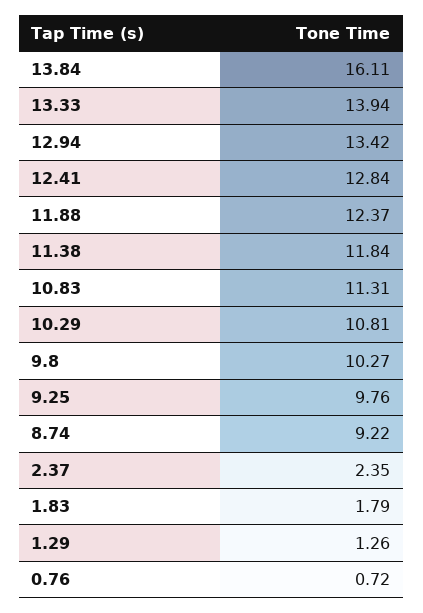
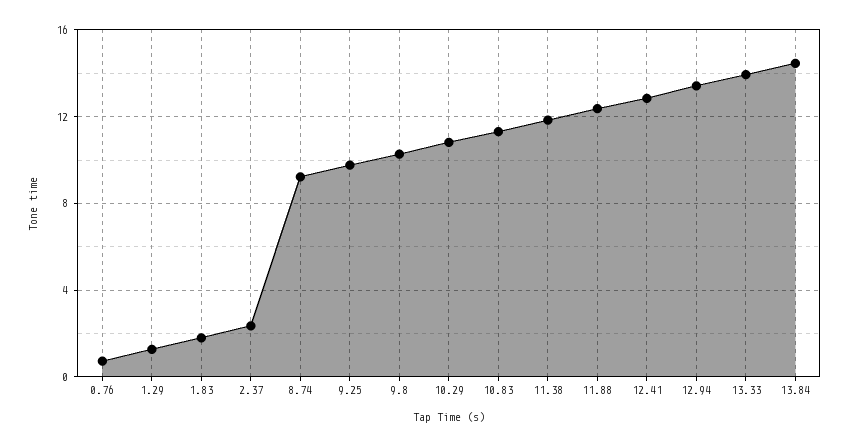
  {
-   "13.84": 16.11,
+   "13.84": 14.5,
    "13.33": 13.94,
    "12.94": 13.42,
    "12.41": 12.84,
    "11.88": 12.37,
    "11.38": 11.84,
    "10.83": 11.31,
    "10.29": 10.81,
    "9.8": 10.27,
    "9.25": 9.76,
    "8.74": 9.22,
    "2.37": 2.35,
    "1.83": 1.79,
    "1.29": 1.26,
    "0.76": 0.72
  }

